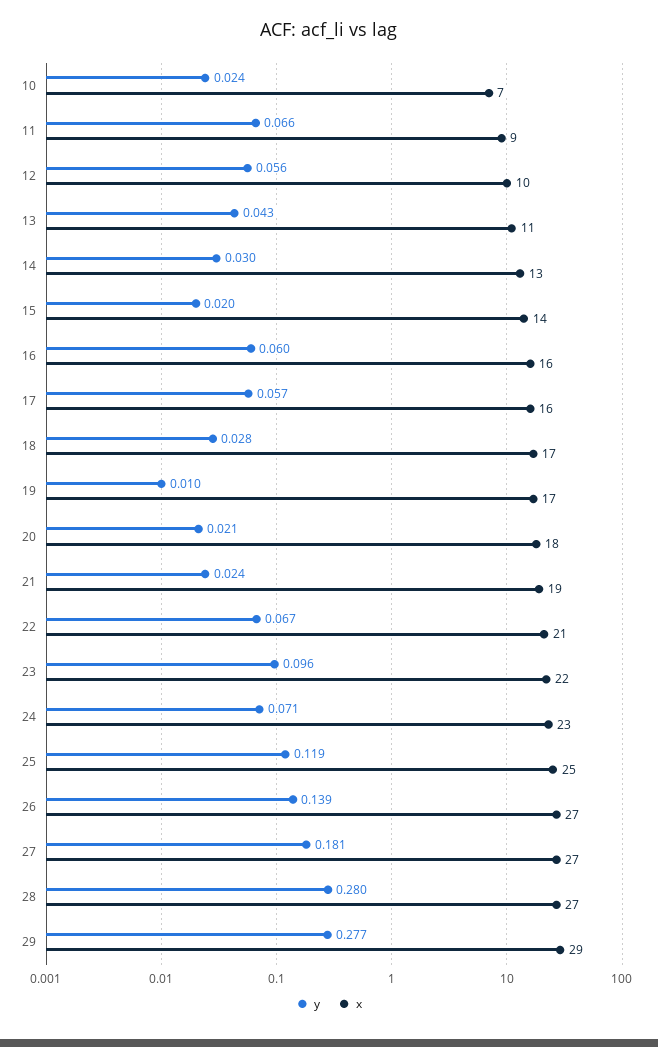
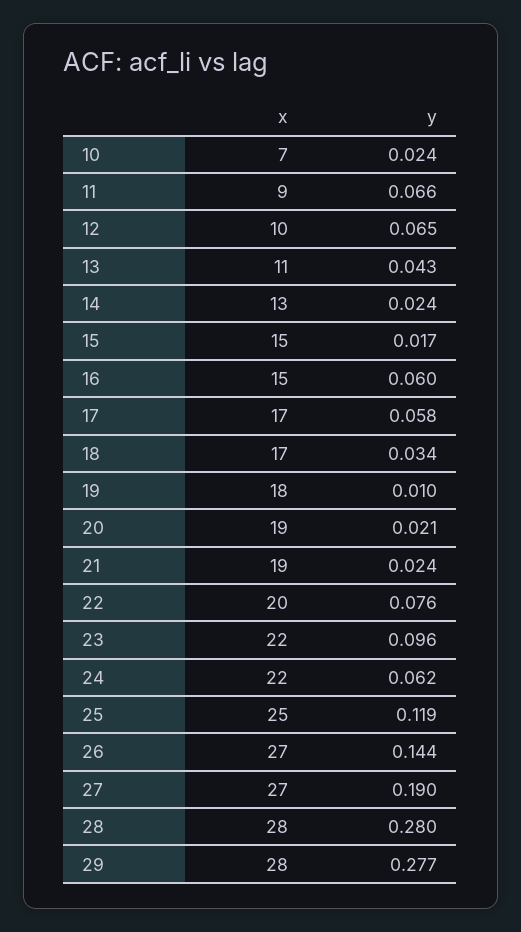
  {
    "y": {
      "10": 0.024,
      "11": 0.066,
-     "12": 0.056,
+     "12": 0.065,
      "13": 0.043,
-     "14": 0.03,
+     "14": 0.024,
-     "15": 0.02,
+     "15": 0.017,
      "16": 0.06,
-     "17": 0.057,
+     "17": 0.058,
-     "18": 0.028,
+     "18": 0.034,
      "19": 0.01,
      "20": 0.021,
      "21": 0.024,
-     "22": 0.067,
+     "22": 0.076,
      "23": 0.096,
-     "24": 0.071,
+     "24": 0.062,
      "25": 0.119,
-     "26": 0.139,
+     "26": 0.144,
-     "27": 0.181,
+     "27": 0.19,
      "28": 0.28,
      "29": 0.277
    },
    "x": {
      "10": 7,
      "11": 9,
      "12": 10,
      "13": 11,
      "14": 13,
-     "15": 14,
+     "15": 15,
-     "16": 16,
+     "16": 15,
-     "17": 16,
+     "17": 17,
      "18": 17,
-     "19": 17,
+     "19": 18,
-     "20": 18,
+     "20": 19,
      "21": 19,
-     "22": 21,
+     "22": 20,
      "23": 22,
-     "24": 23,
+     "24": 22,
      "25": 25,
      "26": 27,
      "27": 27,
-     "28": 27,
+     "28": 28,
-     "29": 29
+     "29": 28
    }
  }

